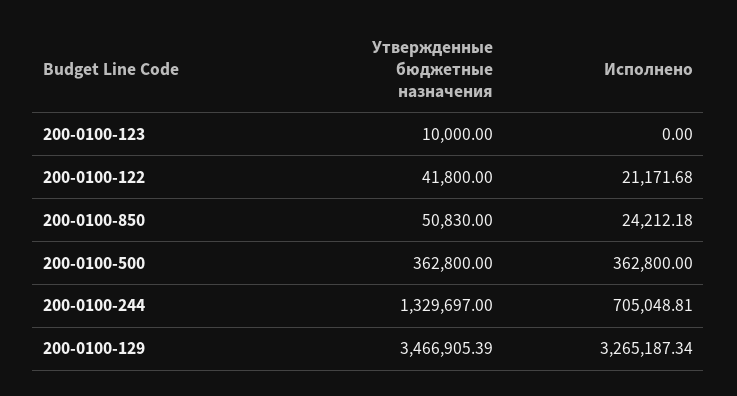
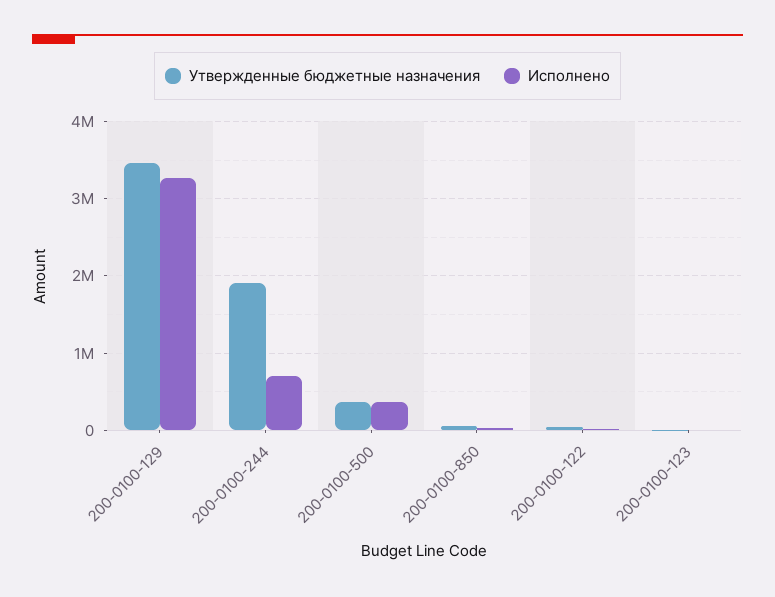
  {
    "Утвержденные бюджетные назначения": {
      "200-0100-123": 10000,
      "200-0100-122": 41800,
      "200-0100-850": 50830,
      "200-0100-500": 362800,
-     "200-0100-244": 1329697,
+     "200-0100-244": 1900000,
      "200-0100-129": 3466905.39
    },
    "Исполнено": {
      "200-0100-123": 0,
      "200-0100-122": 21171.68,
      "200-0100-850": 24212.18,
      "200-0100-500": 362800,
      "200-0100-244": 705048.81,
      "200-0100-129": 3265187.34
    }
  }

